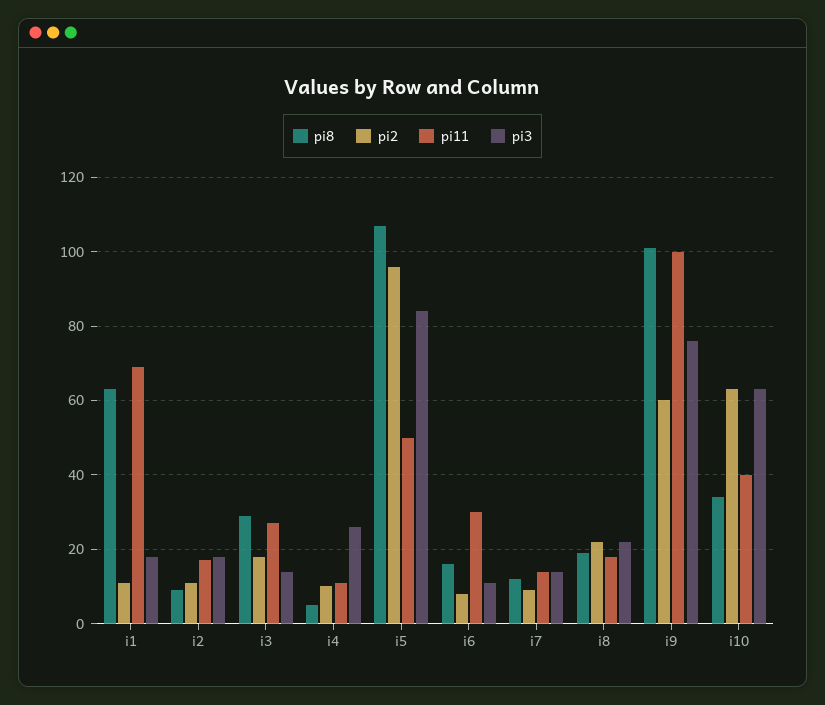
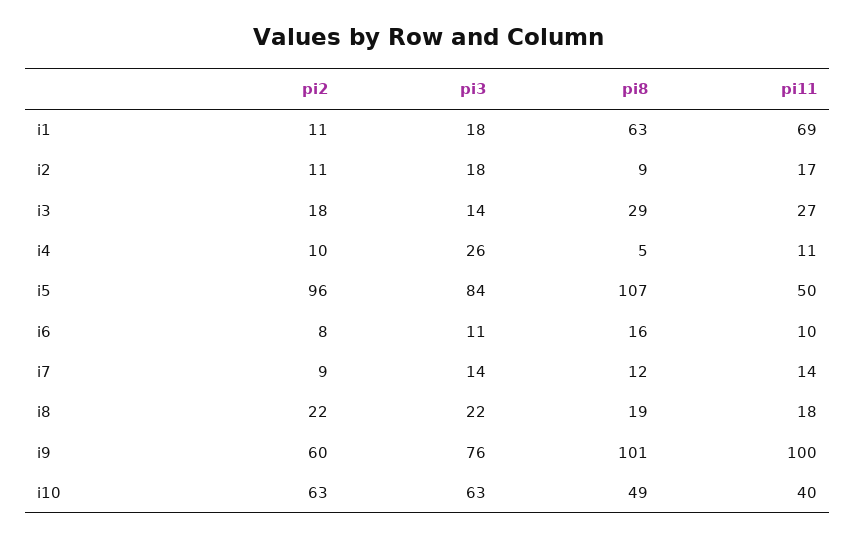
  {
    "pi8": {
      "i1": 63,
      "i2": 9,
      "i3": 29,
      "i4": 5,
      "i5": 107,
      "i6": 16,
      "i7": 12,
      "i8": 19,
      "i9": 101,
-     "i10": 35
+     "i10": 49
    },
    "pi2": {
      "i1": 11,
      "i2": 11,
      "i3": 18,
      "i4": 10,
      "i5": 96,
      "i6": 8,
      "i7": 9,
      "i8": 22,
      "i9": 60,
      "i10": 63
    },
    "pi11": {
      "i1": 69,
      "i2": 17,
      "i3": 27,
      "i4": 11,
      "i5": 50,
-     "i6": 30,
+     "i6": 10,
      "i7": 14,
      "i8": 18,
      "i9": 100,
      "i10": 40
    },
    "pi3": {
      "i1": 18,
      "i2": 18,
      "i3": 14,
      "i4": 26,
      "i5": 84,
      "i6": 11,
      "i7": 14,
      "i8": 22,
      "i9": 76,
      "i10": 63
    }
  }

